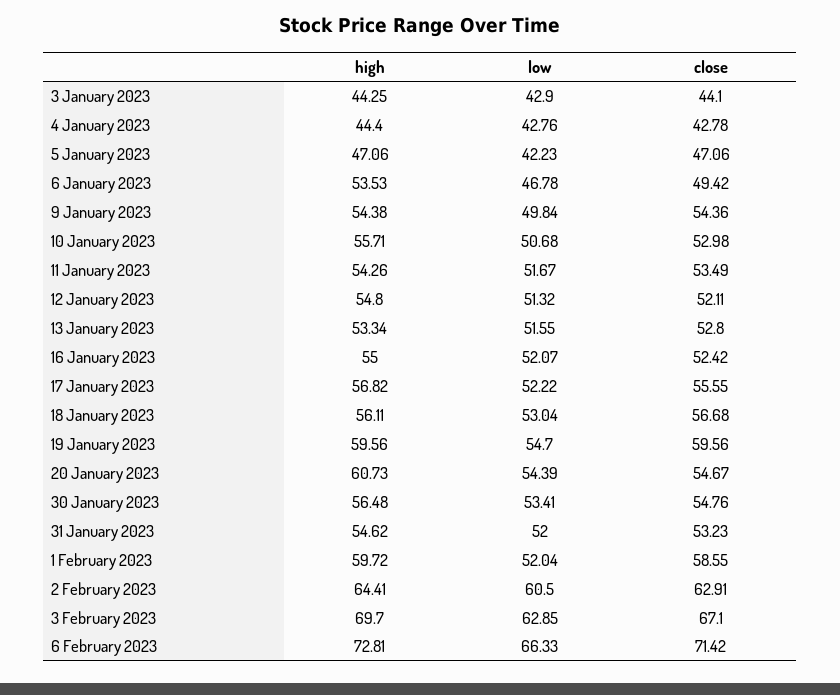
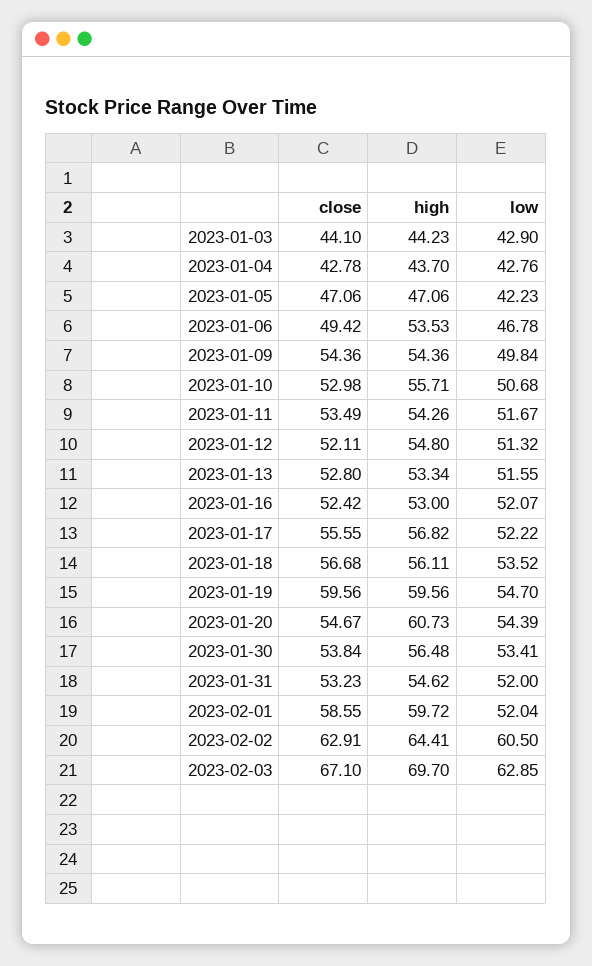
  {
    "high": {
-     "3 January 2023": 44.25,
+     "3 January 2023": 44.23,
-     "4 January 2023": 44.4,
+     "4 January 2023": 43.7,
      "5 January 2023": 47.06,
      "6 January 2023": 53.53,
-     "9 January 2023": 54.38,
+     "9 January 2023": 54.36,
      "10 January 2023": 55.71,
      "11 January 2023": 54.26,
      "12 January 2023": 54.8,
      "13 January 2023": 53.34,
-     "16 January 2023": 55,
+     "16 January 2023": 53,
      "17 January 2023": 56.82,
      "18 January 2023": 56.11,
      "19 January 2023": 59.56,
      "20 January 2023": 60.73,
      "30 January 2023": 56.48,
      "31 January 2023": 54.62,
      "1 February 2023": 59.72,
      "2 February 2023": 64.41,
-     "3 February 2023": 69.7,
+     "3 February 2023": 69.7
-     "6 February 2023": 72.81
    },
    "low": {
      "3 January 2023": 42.9,
      "4 January 2023": 42.76,
      "5 January 2023": 42.23,
      "6 January 2023": 46.78,
      "9 January 2023": 49.84,
      "10 January 2023": 50.68,
      "11 January 2023": 51.67,
      "12 January 2023": 51.32,
      "13 January 2023": 51.55,
      "16 January 2023": 52.07,
      "17 January 2023": 52.22,
-     "18 January 2023": 53.04,
+     "18 January 2023": 53.52,
      "19 January 2023": 54.7,
      "20 January 2023": 54.39,
      "30 January 2023": 53.41,
      "31 January 2023": 52,
      "1 February 2023": 52.04,
      "2 February 2023": 60.5,
-     "3 February 2023": 62.85,
+     "3 February 2023": 62.85
-     "6 February 2023": 66.33
    },
    "close": {
      "3 January 2023": 44.1,
      "4 January 2023": 42.78,
      "5 January 2023": 47.06,
      "6 January 2023": 49.42,
      "9 January 2023": 54.36,
      "10 January 2023": 52.98,
      "11 January 2023": 53.49,
      "12 January 2023": 52.11,
      "13 January 2023": 52.8,
      "16 January 2023": 52.42,
      "17 January 2023": 55.55,
      "18 January 2023": 56.68,
      "19 January 2023": 59.56,
      "20 January 2023": 54.67,
-     "30 January 2023": 54.76,
+     "30 January 2023": 53.84,
      "31 January 2023": 53.23,
      "1 February 2023": 58.55,
      "2 February 2023": 62.91,
-     "3 February 2023": 67.1,
+     "3 February 2023": 67.1
-     "6 February 2023": 71.42
    }
  }

